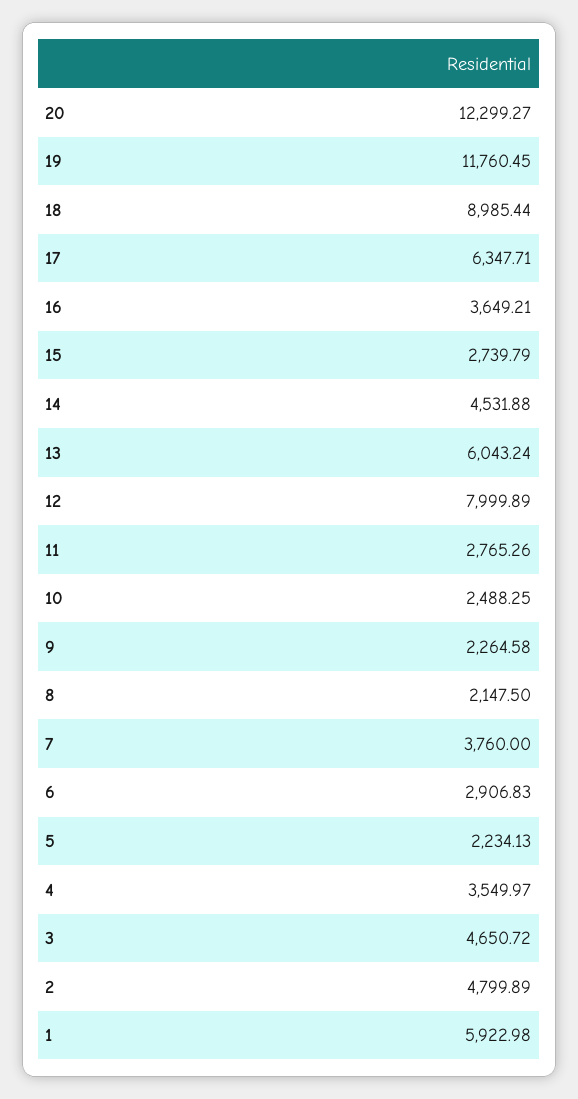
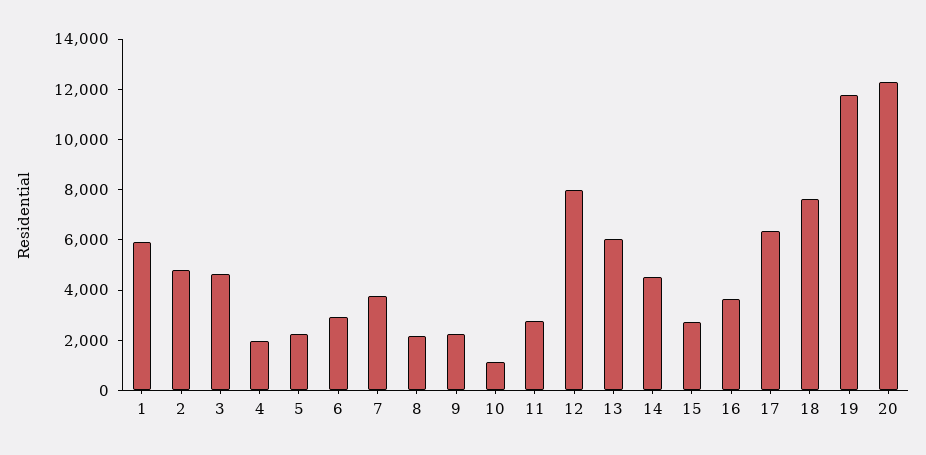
  {
    "20": 12299.27,
    "19": 11760.45,
-   "18": 8985.44,
+   "18": 7500,
    "17": 6347.71,
    "16": 3649.21,
    "15": 2739.79,
    "14": 4531.88,
    "13": 6043.24,
    "12": 7999.89,
    "11": 2765.26,
-   "10": 2488.25,
+   "10": 1000,
    "9": 2264.58,
    "8": 2147.5,
    "7": 3760,
    "6": 2906.83,
    "5": 2234.13,
-   "4": 3549.97,
+   "4": 2000,
    "3": 4650.72,
    "2": 4799.89,
    "1": 5922.98
  }

